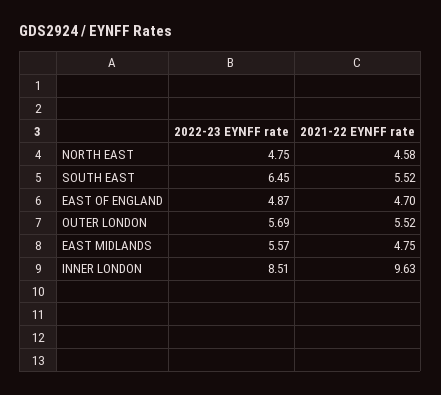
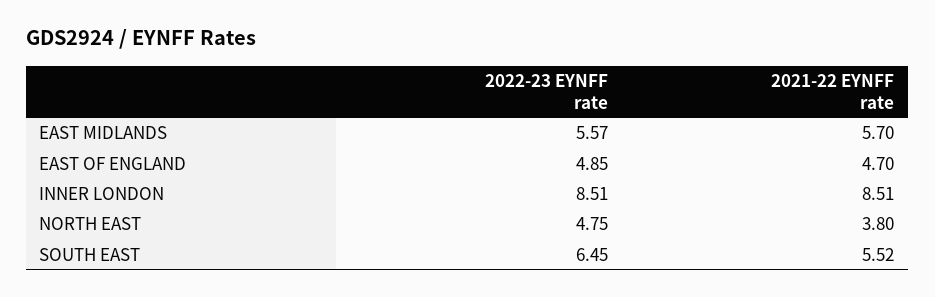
  {
    "2022-23 EYNFF rate": {
      "NORTH EAST": 4.75,
      "SOUTH EAST": 6.45,
-     "EAST OF ENGLAND": 4.87,
+     "EAST OF ENGLAND": 4.85,
-     "OUTER LONDON": 5.69,
      "EAST MIDLANDS": 5.57,
      "INNER LONDON": 8.51
    },
    "2021-22 EYNFF rate": {
-     "NORTH EAST": 4.58,
+     "NORTH EAST": 3.8,
      "SOUTH EAST": 5.52,
      "EAST OF ENGLAND": 4.7,
-     "OUTER LONDON": 5.52,
-     "EAST MIDLANDS": 4.75,
+     "EAST MIDLANDS": 5.7,
-     "INNER LONDON": 9.63
+     "INNER LONDON": 8.51
    }
  }

